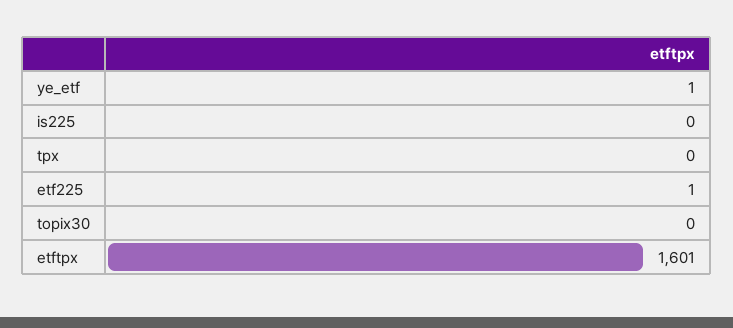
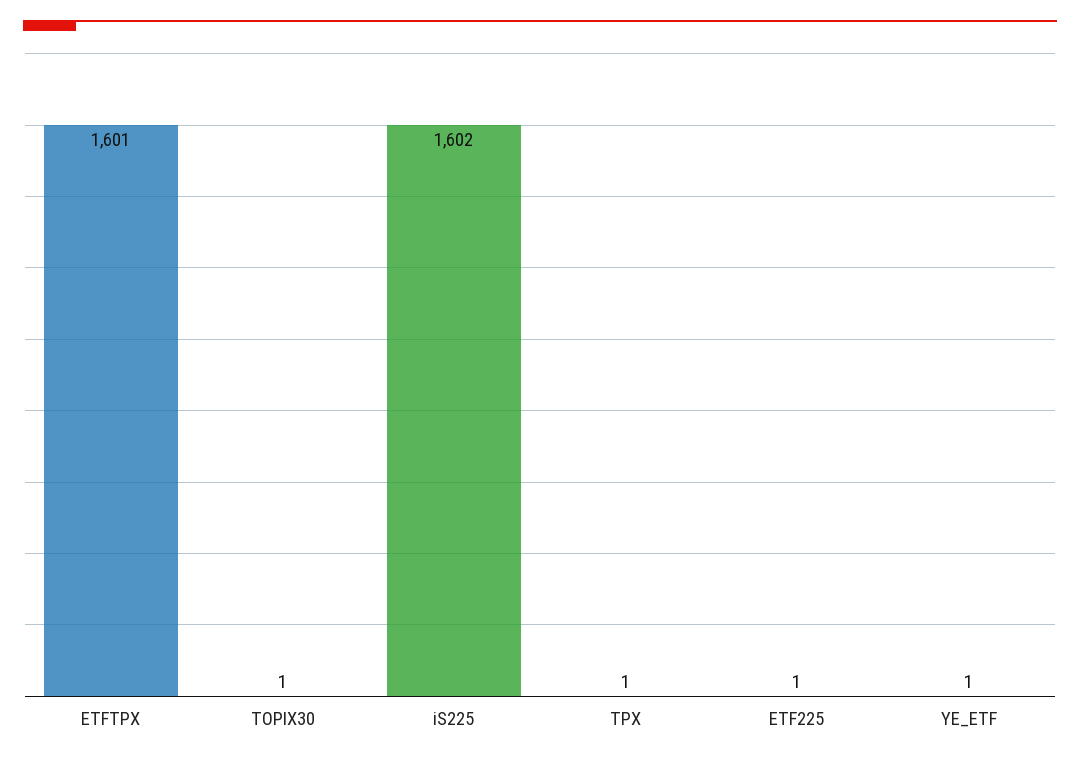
  {
    "ye_etf": 1,
-   "is225": 0,
+   "is225": 1602,
-   "tpx": 0,
+   "tpx": 1,
    "etf225": 1,
-   "topix30": 0,
+   "topix30": 1,
    "etftpx": 1601
  }

